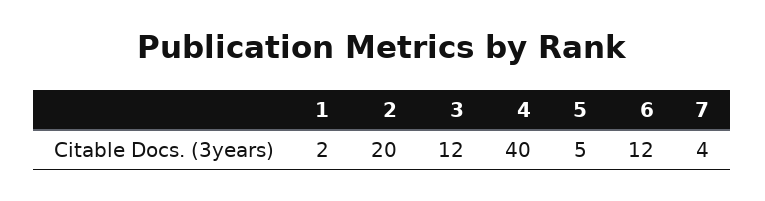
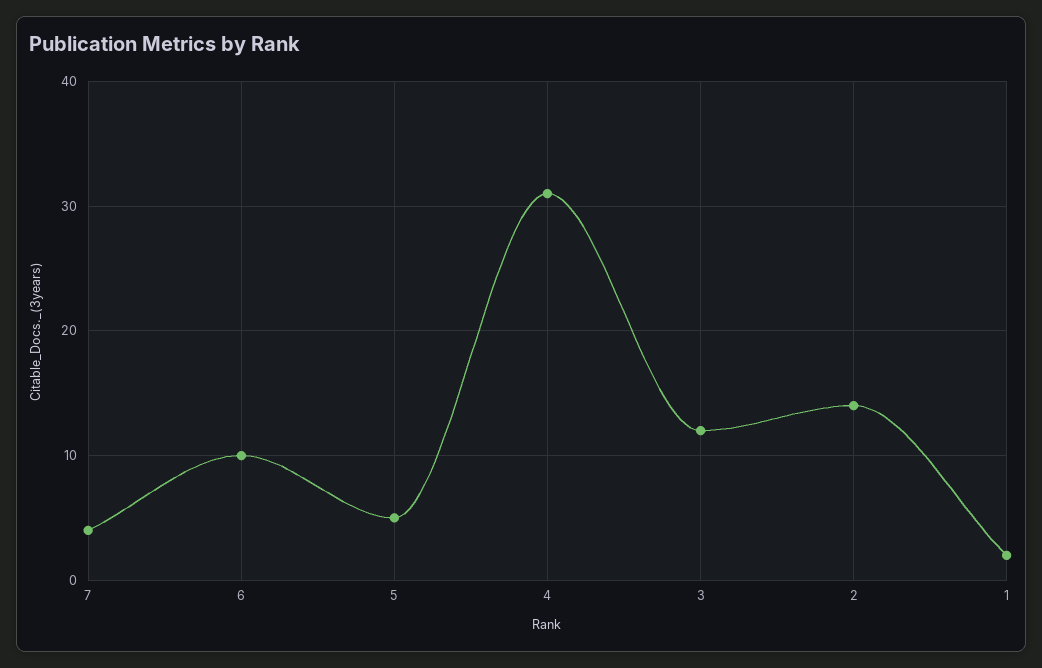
  {
    "1": 2,
-   "2": 20,
+   "2": 14,
    "3": 12,
-   "4": 40,
+   "4": 31,
    "5": 5,
-   "6": 12,
+   "6": 10,
    "7": 4
  }

